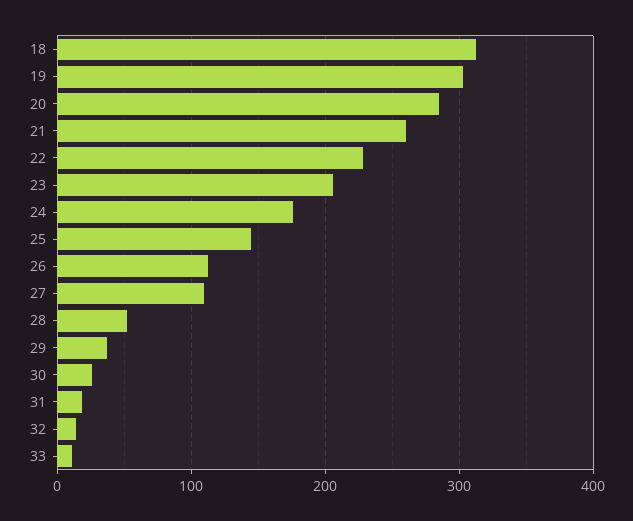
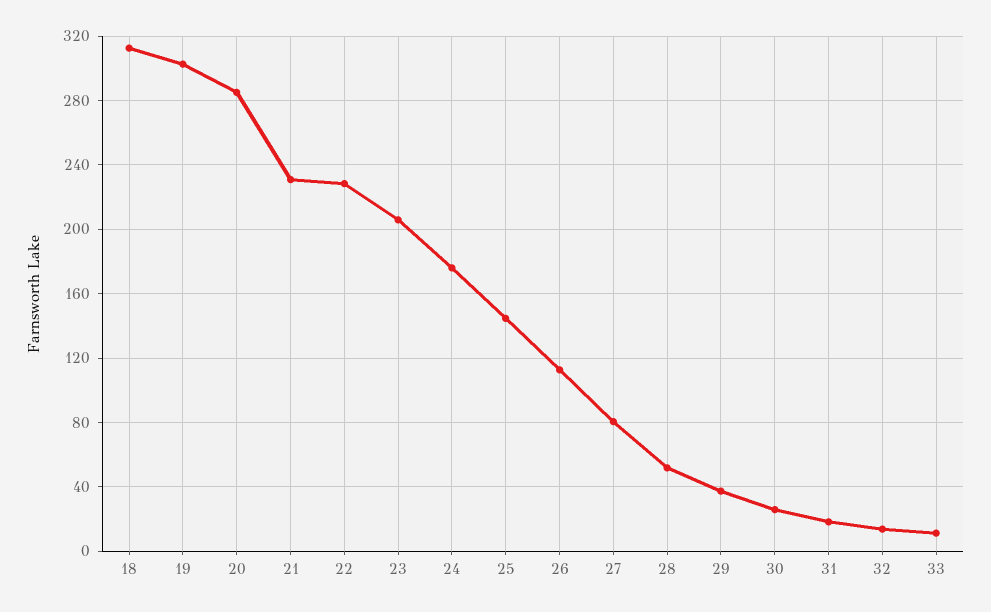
  {
    "18": 315,
    "19": 305,
    "20": 285,
-   "21": 260,
+   "21": 230,
    "22": 230,
    "23": 205,
    "24": 175,
    "25": 145,
    "26": 115,
-   "27": 110,
+   "27": 80,
    "28": 50,
    "29": 35,
    "30": 25,
    "31": 20,
    "32": 15,
    "33": 10
  }

